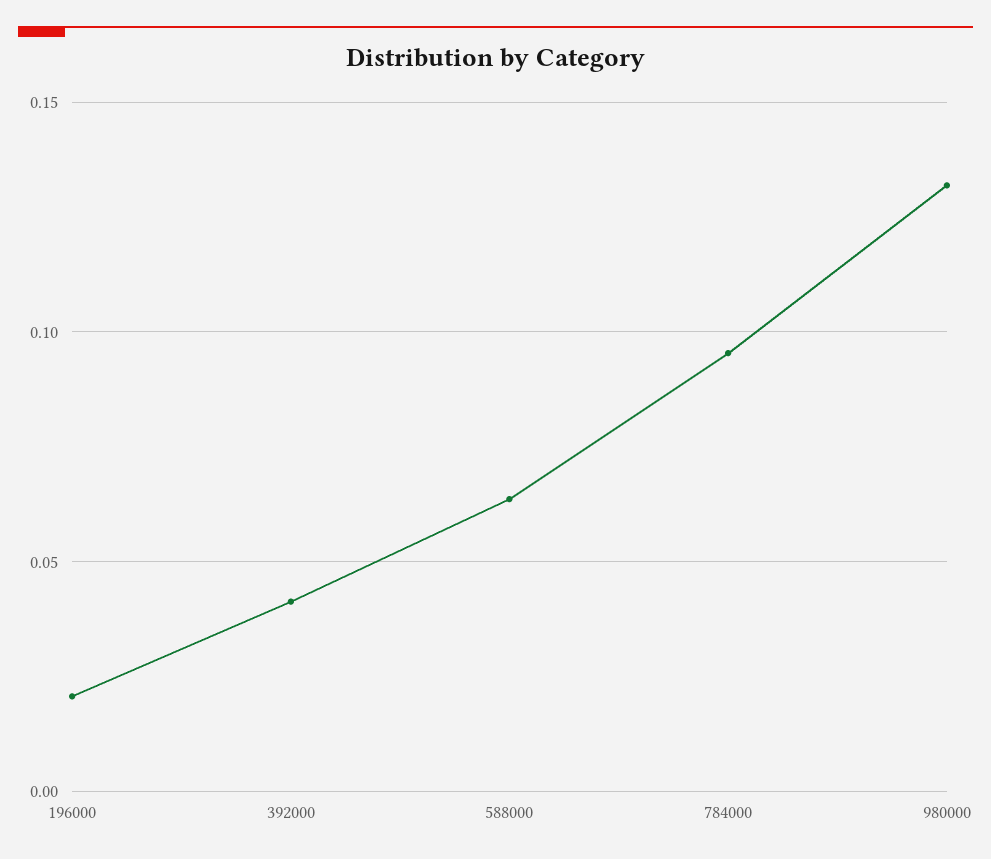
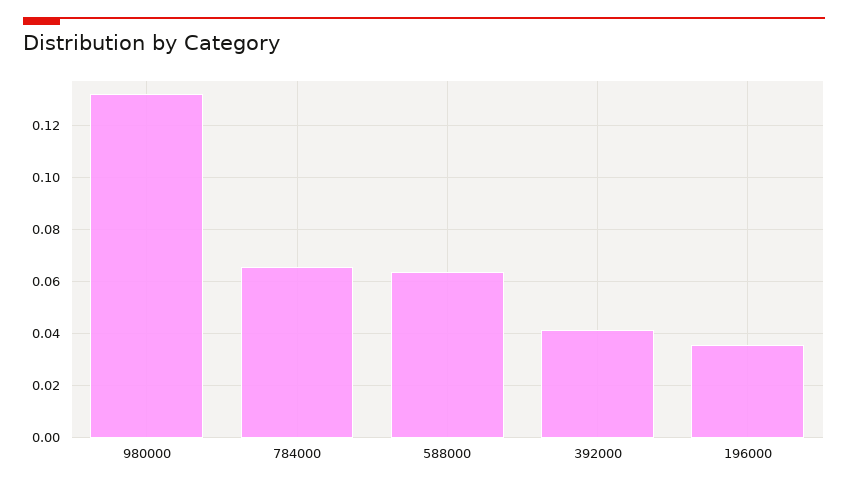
  {
-   "196000": 0.02,
+   "196000": 0.035,
    "392000": 0.0425,
    "588000": 0.0625,
-   "784000": 0.095,
+   "784000": 0.065,
    "980000": 0.1325
  }

